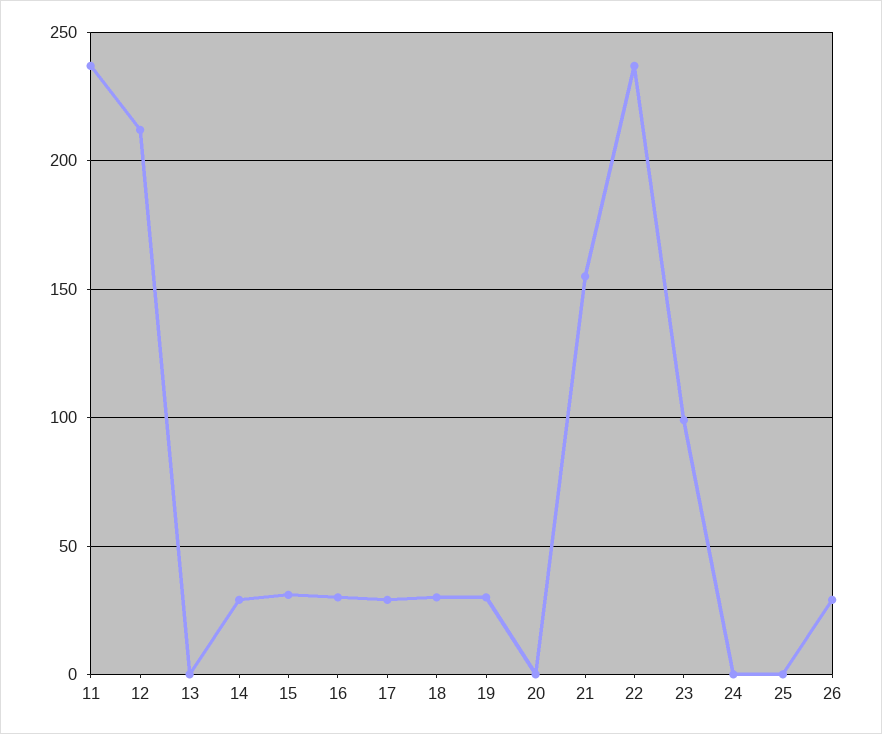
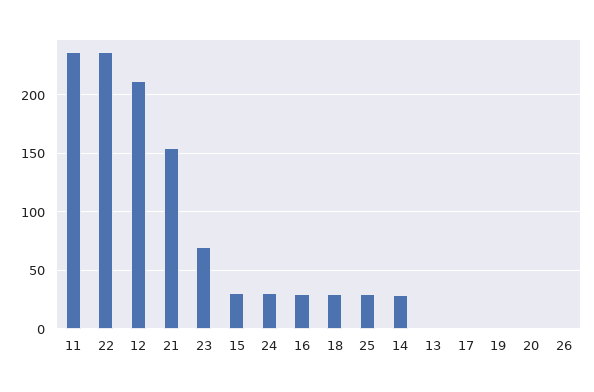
  {
    "11": 235,
    "12": 210,
    "13": 0,
    "14": 30,
    "15": 30,
    "16": 30,
-   "17": 30,
+   "17": 0,
    "18": 30,
-   "19": 30,
+   "19": 0,
    "20": 0,
    "21": 155,
    "22": 235,
-   "23": 100,
+   "23": 70,
-   "24": 0,
+   "24": 30,
-   "25": 0,
+   "25": 30,
-   "26": 30
+   "26": 0
  }

